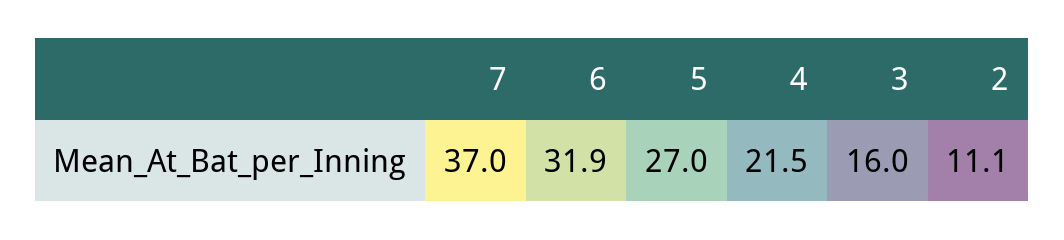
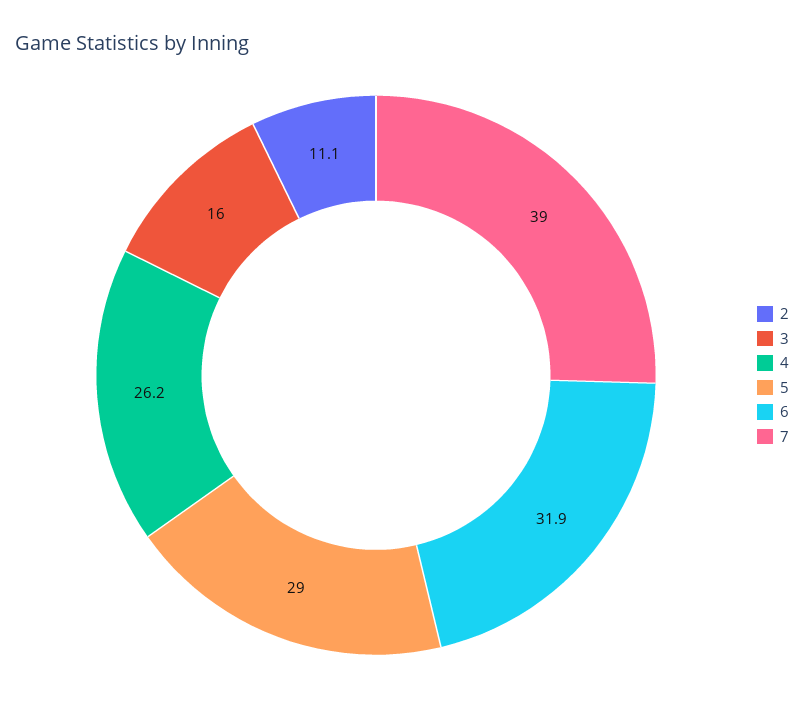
  {
-   "7": 37,
+   "7": 39,
    "6": 31.9,
-   "5": 27,
+   "5": 29,
-   "4": 21.5,
+   "4": 26.2,
    "3": 16,
    "2": 11.1
  }

